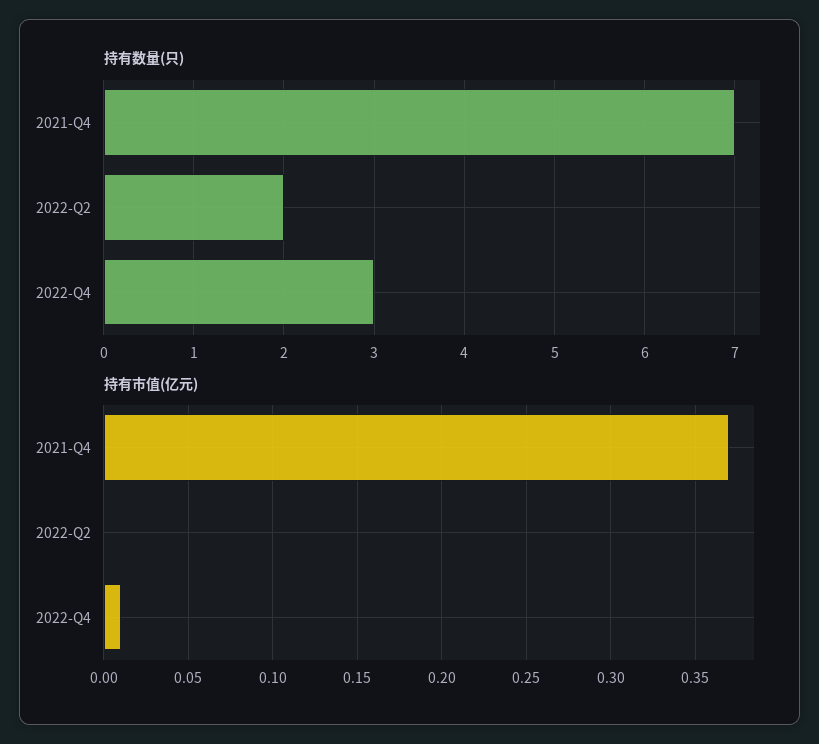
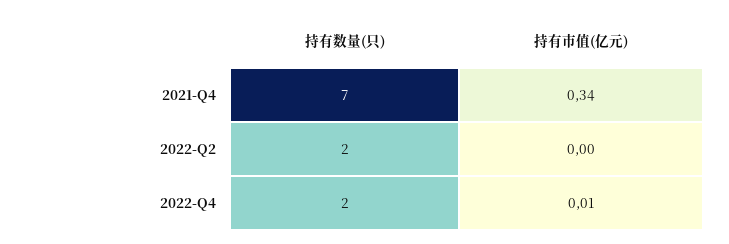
  {
    "持有数量(只)": {
      "2021-Q4": 7,
      "2022-Q2": 2,
-     "2022-Q4": 3
+     "2022-Q4": 2
    },
    "持有市值(亿元)": {
-     "2021-Q4": 0.37,
+     "2021-Q4": 0.34,
      "2022-Q2": 0,
      "2022-Q4": 0.01
    }
  }

